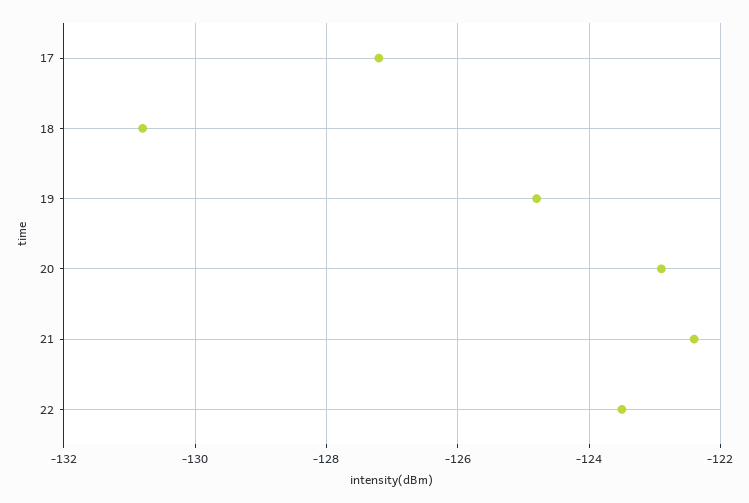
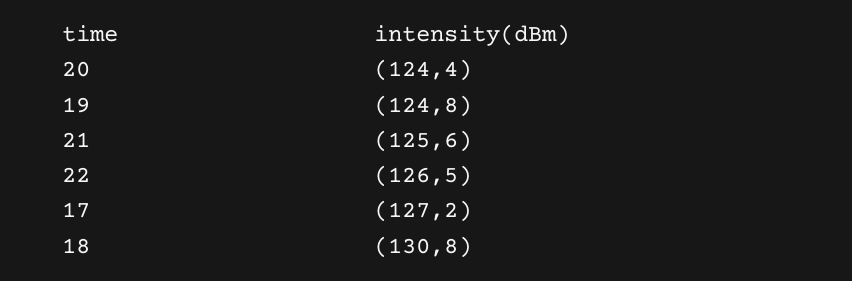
  {
    "17": -127.2,
    "18": -130.8,
    "19": -124.8,
-   "20": -123,
+   "20": -124.4,
-   "21": -122.5,
+   "21": -125.6,
-   "22": -123.5
+   "22": -126.5
  }

